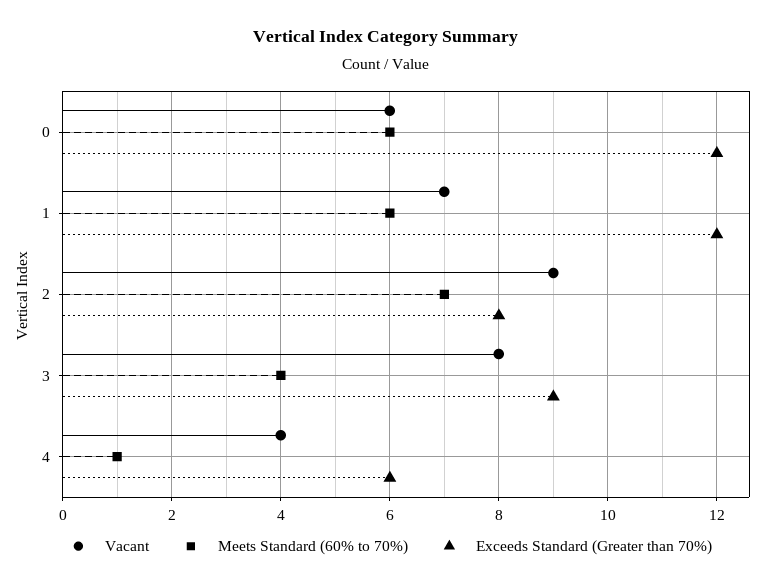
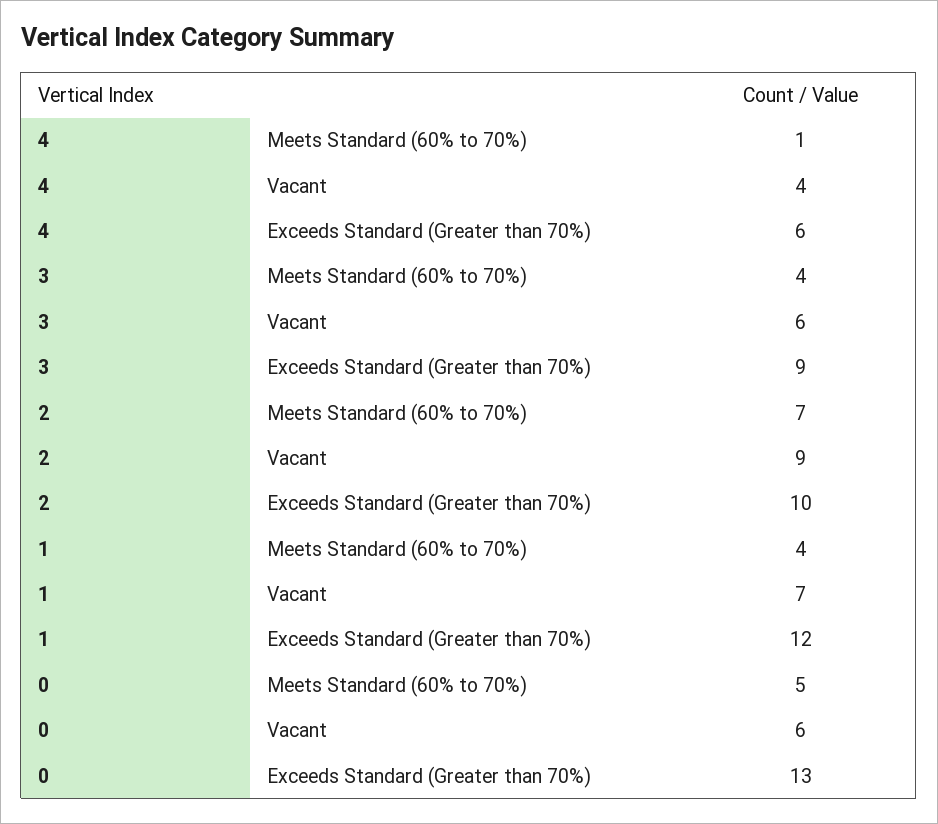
  {
    "Vacant": {
      "0": 6,
      "1": 7,
      "2": 9,
-     "3": 8,
+     "3": 6,
      "4": 4
    },
    "Meets Standard (60% to 70%)": {
-     "0": 6,
+     "0": 5,
-     "1": 6,
+     "1": 4,
      "2": 7,
      "3": 4,
      "4": 1
    },
    "Exceeds Standard (Greater than 70%)": {
-     "0": 12,
+     "0": 13,
      "1": 12,
-     "2": 8,
+     "2": 10,
      "3": 9,
      "4": 6
    }
  }

